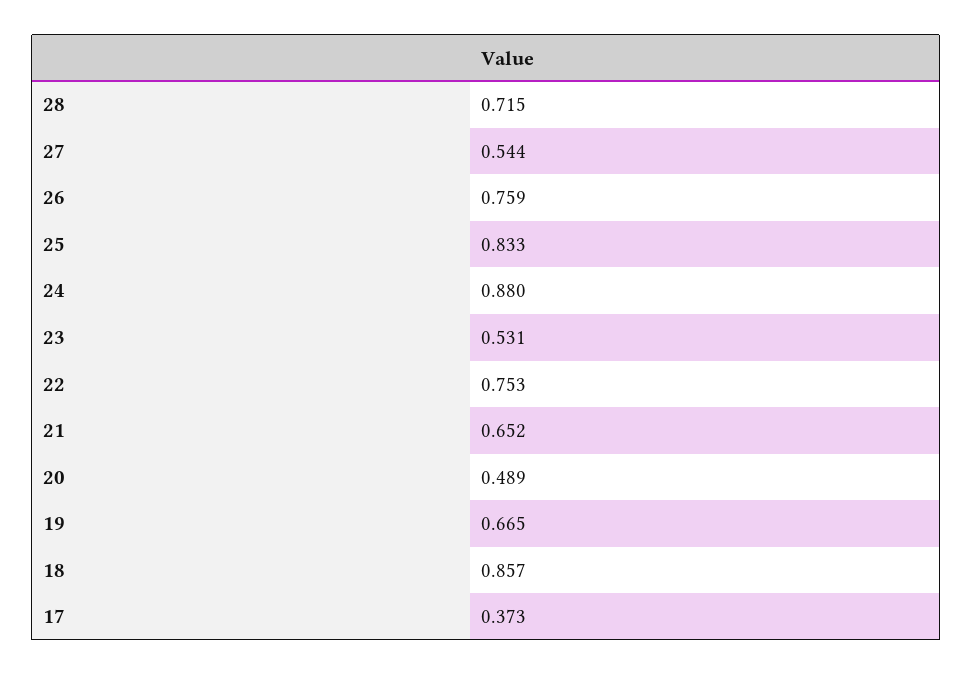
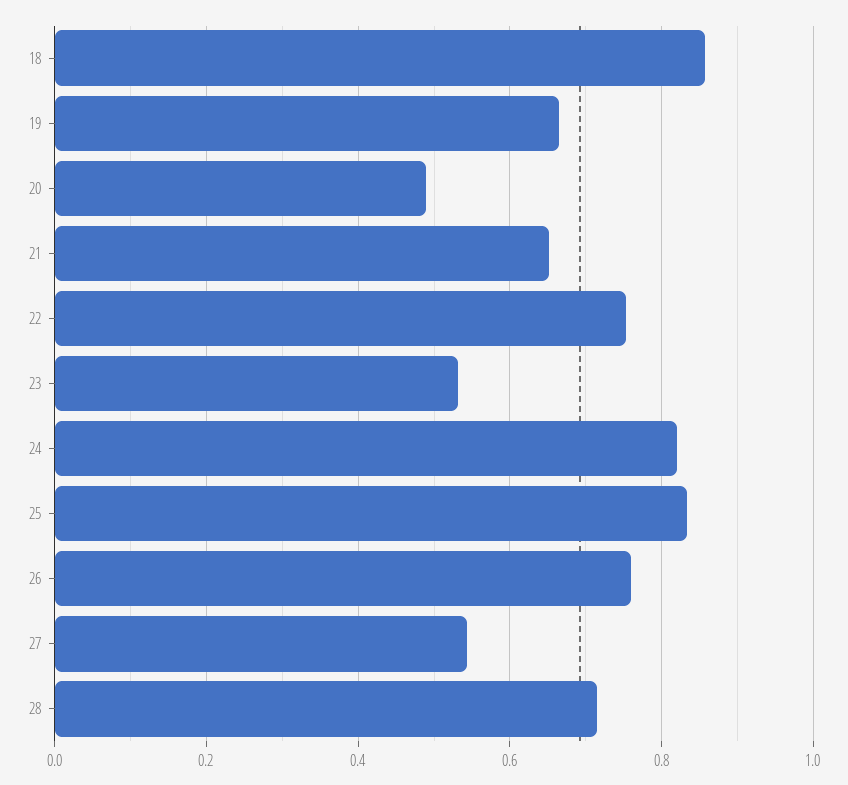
  {
    "28": 0.715,
    "27": 0.544,
    "26": 0.759,
    "25": 0.833,
-   "24": 0.88,
+   "24": 0.82,
    "23": 0.531,
    "22": 0.753,
    "21": 0.652,
    "20": 0.489,
    "19": 0.665,
-   "18": 0.857,
+   "18": 0.857
-   "17": 0.373
  }

